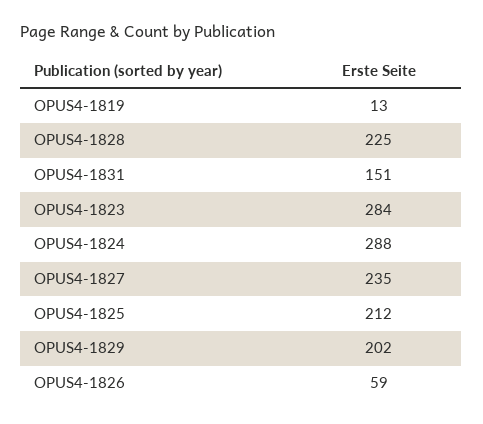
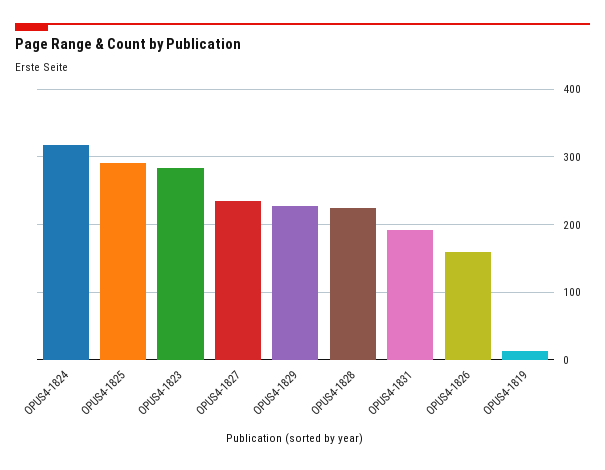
  {
    "OPUS4-1819": 13,
    "OPUS4-1828": 225,
-   "OPUS4-1831": 151,
+   "OPUS4-1831": 190,
    "OPUS4-1823": 284,
-   "OPUS4-1824": 288,
+   "OPUS4-1824": 320,
    "OPUS4-1827": 235,
-   "OPUS4-1825": 212,
+   "OPUS4-1825": 290,
-   "OPUS4-1829": 202,
+   "OPUS4-1829": 230,
-   "OPUS4-1826": 59
+   "OPUS4-1826": 160
  }

